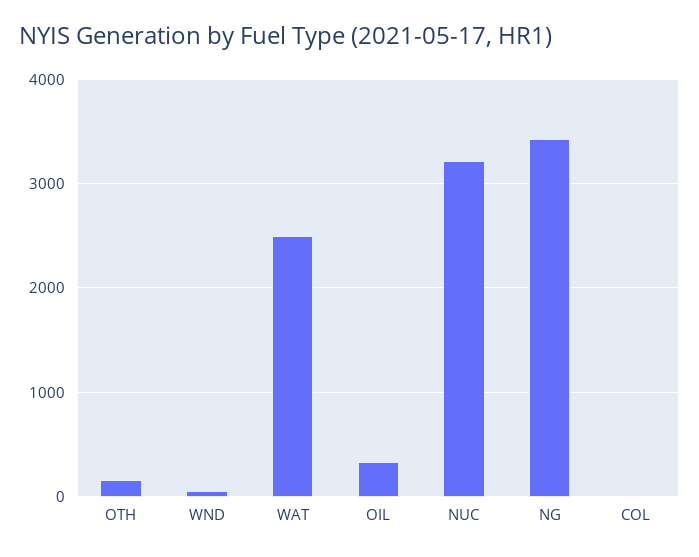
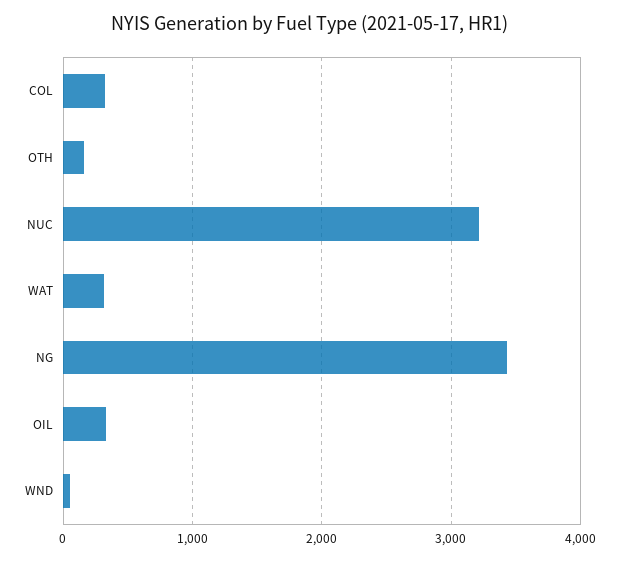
  {
    "OTH": 200,
    "WND": 100,
-   "WAT": 2500,
+   "WAT": 300,
    "OIL": 300,
    "NUC": 3200,
    "NG": 3400,
-   "COL": 0
+   "COL": 300
  }

